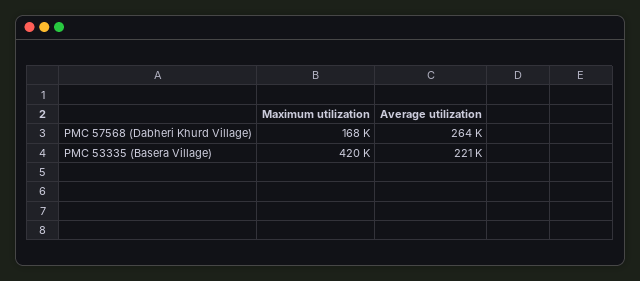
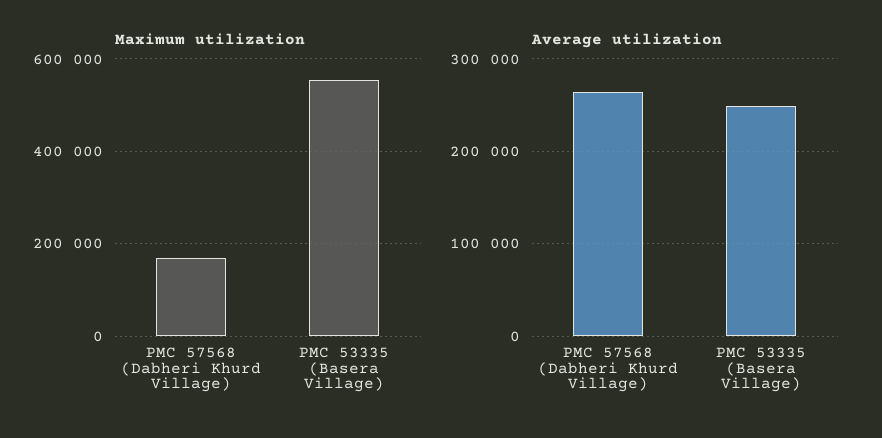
  {
    "Maximum utilization": {
      "PMC 57568 (Dabheri Khurd Village)": 168000,
-     "PMC 53335 (Basera Village)": 420000
+     "PMC 53335 (Basera Village)": 560000
    },
    "Average utilization": {
      "PMC 57568 (Dabheri Khurd Village)": 264000,
-     "PMC 53335 (Basera Village)": 221000
+     "PMC 53335 (Basera Village)": 250000
    }
  }

